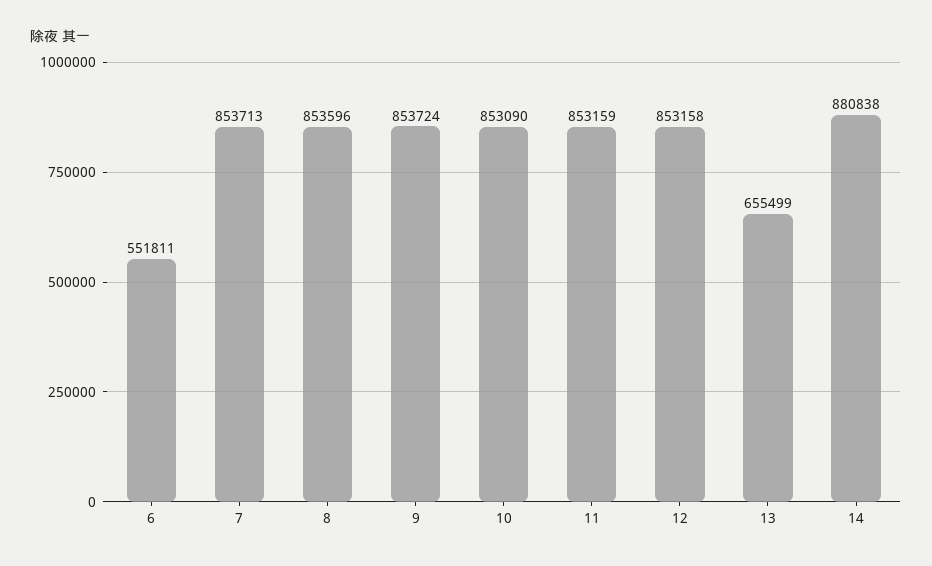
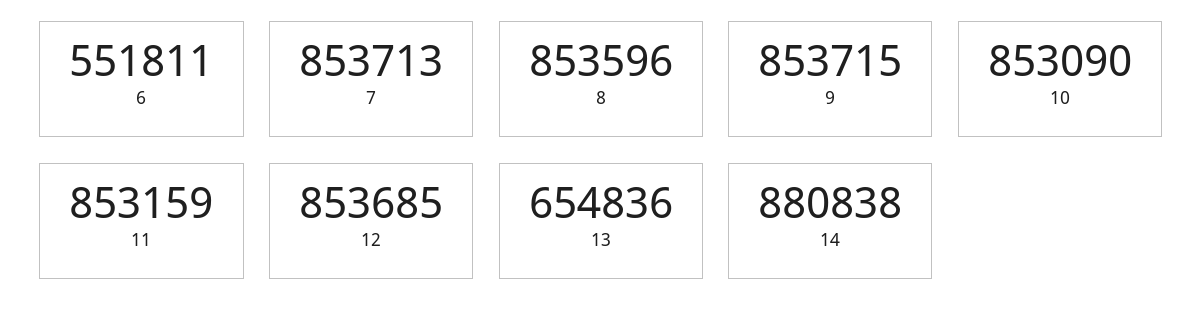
  {
    "6": 551811,
    "7": 853713,
    "8": 853596,
-   "9": 853724,
+   "9": 853715,
    "10": 853090,
    "11": 853159,
-   "12": 853158,
+   "12": 853685,
-   "13": 655499,
+   "13": 654836,
    "14": 880838
  }

